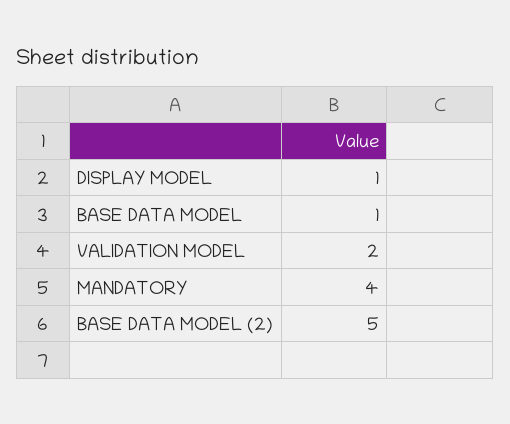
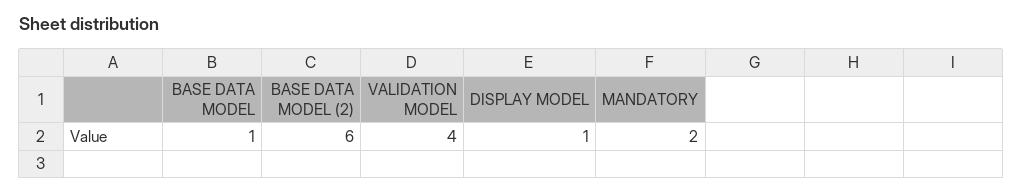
  {
    "DISPLAY MODEL": 1,
    "BASE DATA MODEL": 1,
-   "VALIDATION MODEL": 2,
+   "VALIDATION MODEL": 4,
-   "MANDATORY": 4,
+   "MANDATORY": 2,
-   "BASE DATA MODEL (2)": 5
+   "BASE DATA MODEL (2)": 6
  }

